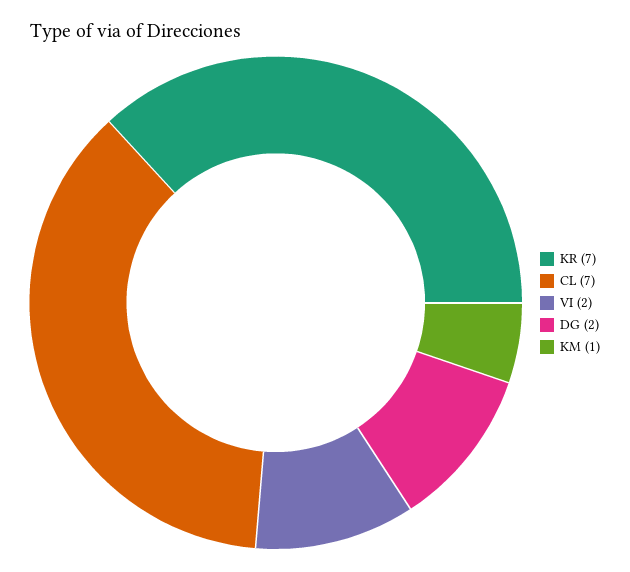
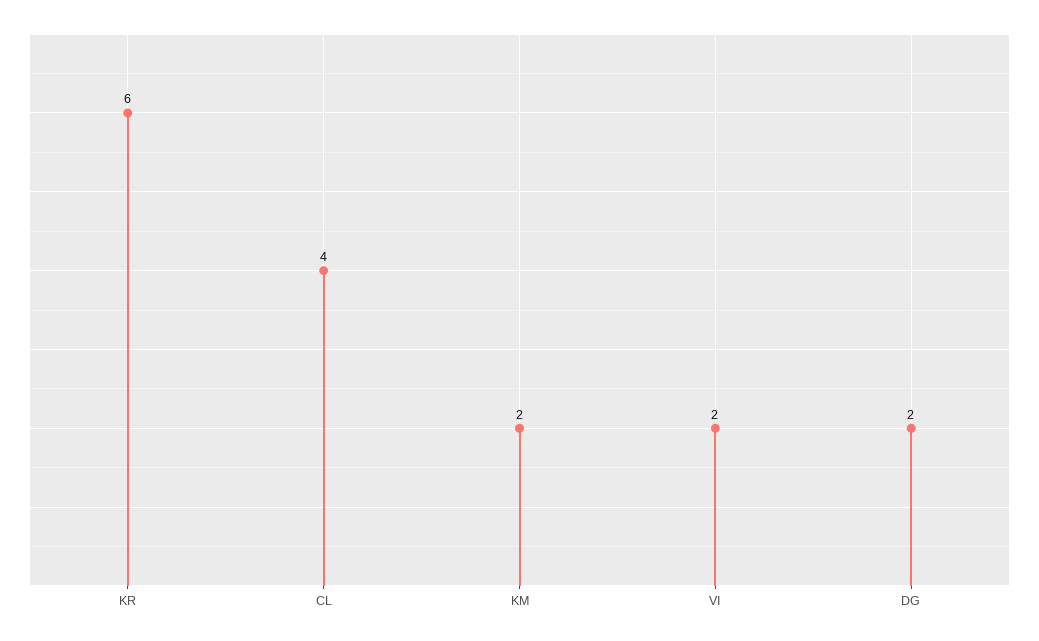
  {
-   "KR": 7,
+   "KR": 6,
-   "CL": 7,
+   "CL": 4,
    "VI": 2,
    "DG": 2,
-   "KM": 1
+   "KM": 2
  }

